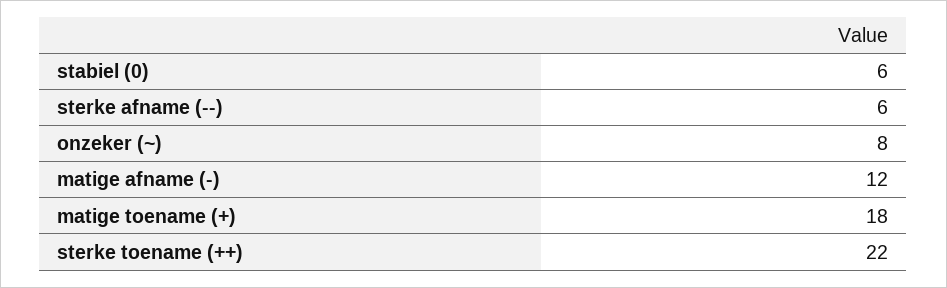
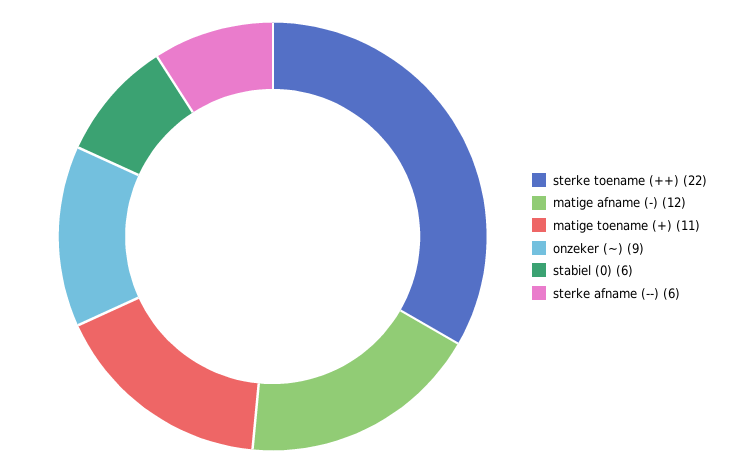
  {
    "stabiel (0)": 6,
    "sterke afname (--)": 6,
-   "onzeker (~)": 8,
+   "onzeker (~)": 9,
    "matige afname (-)": 12,
-   "matige toename (+)": 18,
+   "matige toename (+)": 11,
    "sterke toename (++)": 22
  }

